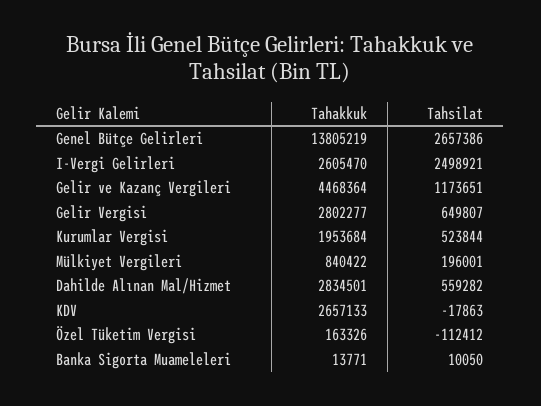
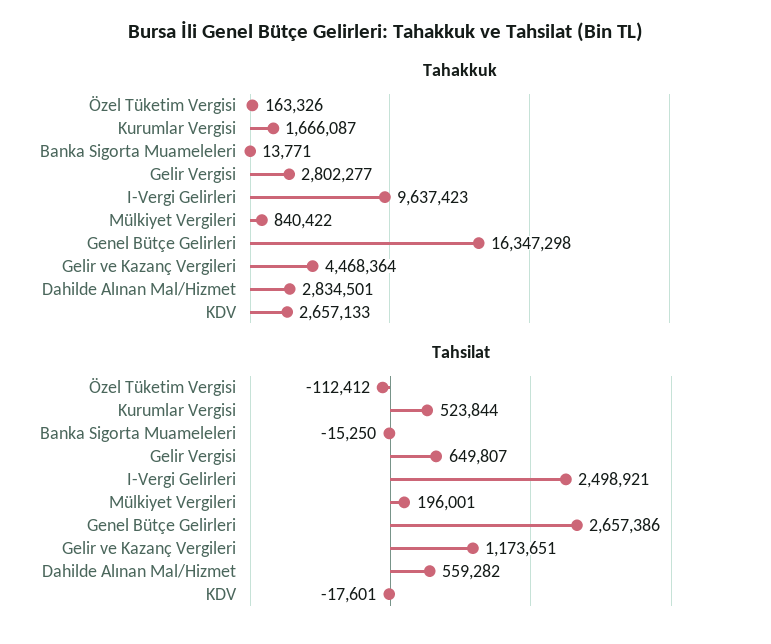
  {
    "Tahakkuk": {
-     "Genel Bütçe Gelirleri": 13805219,
+     "Genel Bütçe Gelirleri": 16347298,
-     "I-Vergi Gelirleri": 2605470,
+     "I-Vergi Gelirleri": 9637423,
      "Gelir ve Kazanç Vergileri": 4468364,
      "Gelir Vergisi": 2802277,
-     "Kurumlar Vergisi": 1953684,
+     "Kurumlar Vergisi": 1666087,
      "Mülkiyet Vergileri": 840422,
      "Dahilde Alınan Mal/Hizmet": 2834501,
      "KDV": 2657133,
      "Özel Tüketim Vergisi": 163326,
      "Banka Sigorta Muameleleri": 13771
    },
    "Tahsilat": {
      "Genel Bütçe Gelirleri": 2657386,
      "I-Vergi Gelirleri": 2498921,
      "Gelir ve Kazanç Vergileri": 1173651,
      "Gelir Vergisi": 649807,
      "Kurumlar Vergisi": 523844,
      "Mülkiyet Vergileri": 196001,
      "Dahilde Alınan Mal/Hizmet": 559282,
-     "KDV": -17863,
+     "KDV": -17601,
      "Özel Tüketim Vergisi": -112412,
-     "Banka Sigorta Muameleleri": 10050
+     "Banka Sigorta Muameleleri": -15250
    }
  }

